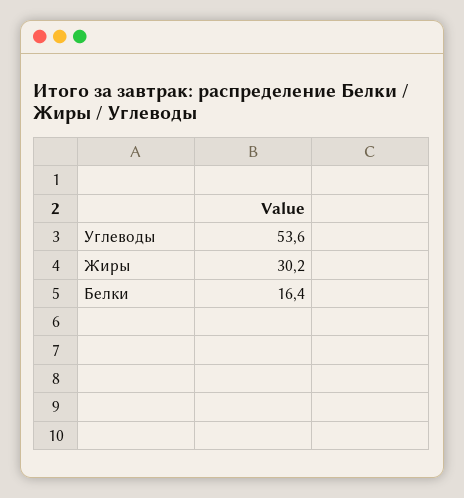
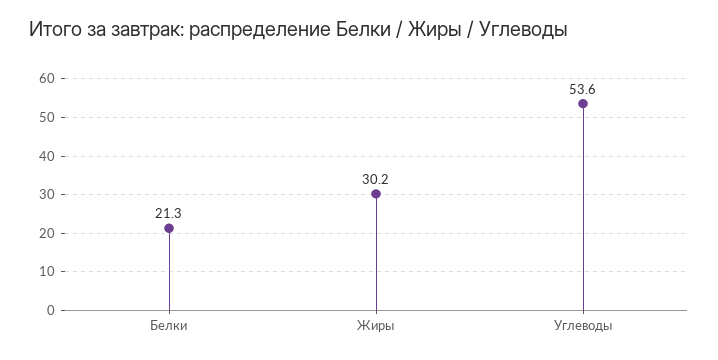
  {
    "Углеводы": 53.6,
    "Жиры": 30.2,
-   "Белки": 16.4
+   "Белки": 21.3
  }

